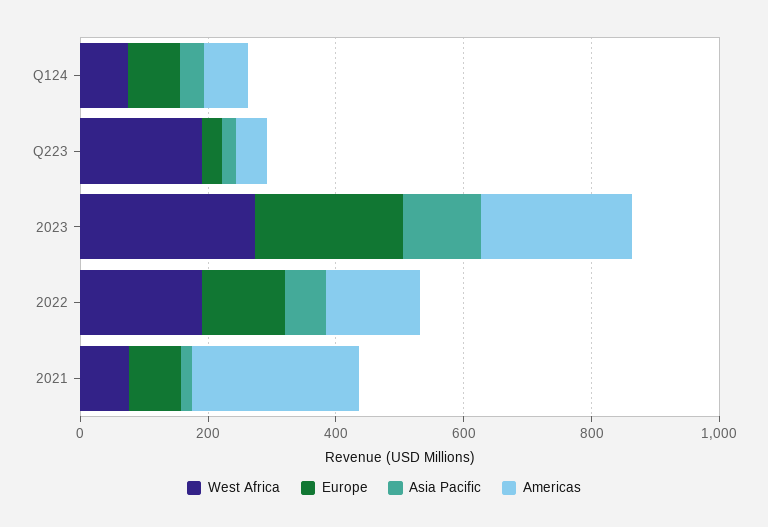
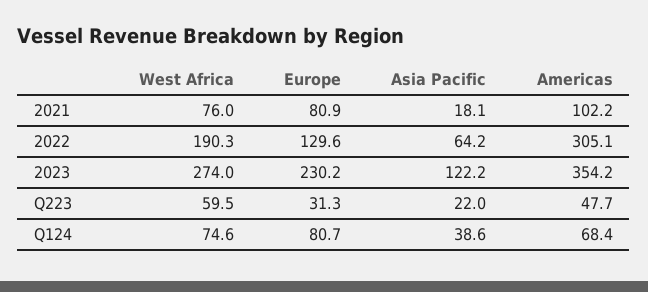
  {
    "West Africa": {
      "Q124": 74.6,
-     "Q223": 200,
+     "Q223": 59.5,
      "2023": 274,
      "2022": 190.3,
      "2021": 76
    },
    "Europe": {
      "Q124": 80.7,
      "Q223": 31.3,
      "2023": 230.2,
      "2022": 129.6,
      "2021": 80.9
    },
    "Asia Pacific": {
      "Q124": 38.6,
      "Q223": 22,
      "2023": 122.2,
      "2022": 64.2,
      "2021": 18.1
    },
    "Americas": {
      "Q124": 68.4,
      "Q223": 47.7,
-     "2023": 250,
+     "2023": 354.2,
-     "2022": 150,
+     "2022": 305.1,
-     "2021": 250
+     "2021": 102.2
    }
  }

